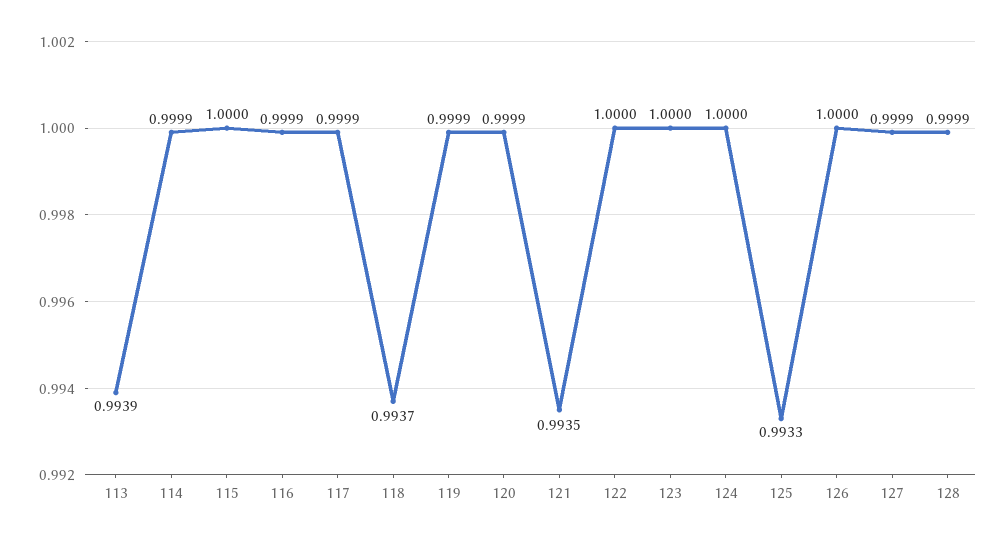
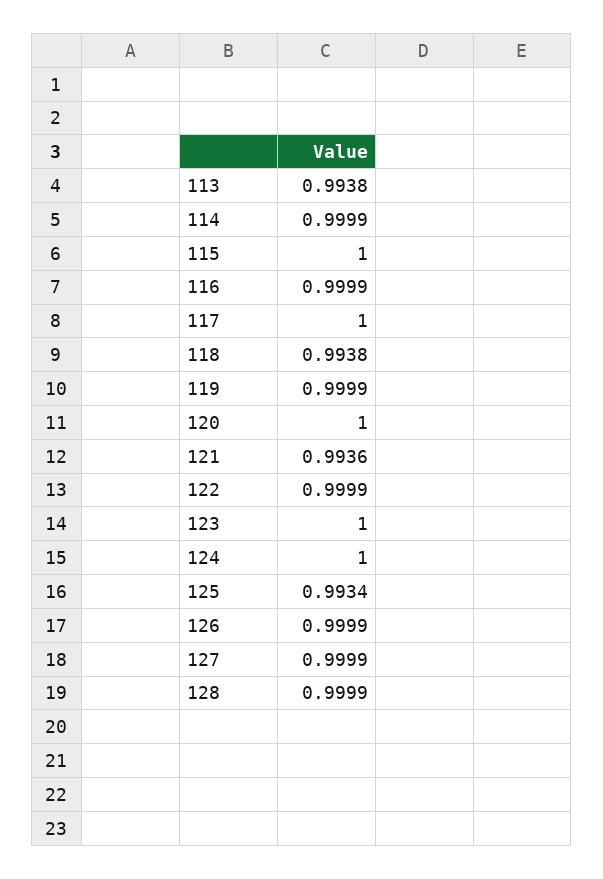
  {
-   "113": 0.9939,
+   "113": 0.9938,
    "114": 0.9999,
    "115": 1,
    "116": 0.9999,
-   "117": 0.9999,
+   "117": 1,
-   "118": 0.9937,
+   "118": 0.9938,
    "119": 0.9999,
-   "120": 0.9999,
+   "120": 1,
-   "121": 0.9935,
+   "121": 0.9936,
-   "122": 1,
+   "122": 0.9999,
    "123": 1,
    "124": 1,
-   "125": 0.9933,
+   "125": 0.9934,
-   "126": 1,
+   "126": 0.9999,
    "127": 0.9999,
    "128": 0.9999
  }

